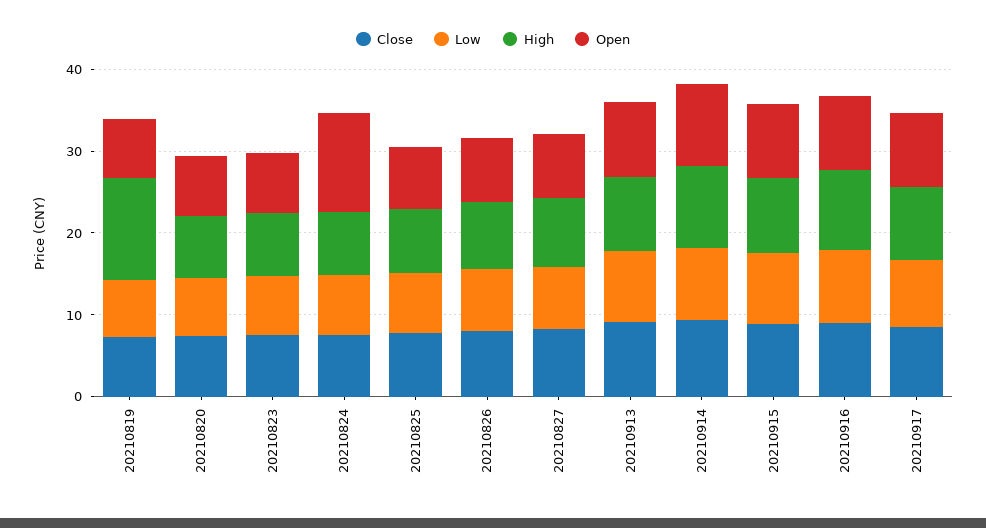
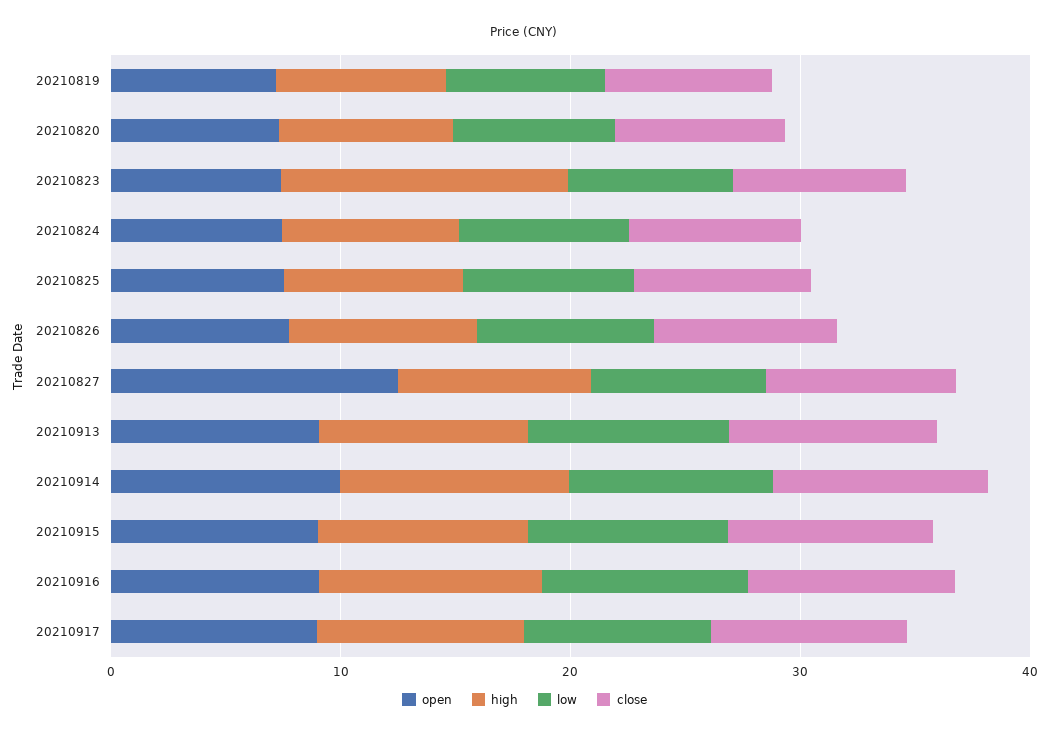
  {
    "Close": {
      "20210819": 8,
      "20210820": 8,
      "20210823": 8,
      "20210824": 8,
      "20210825": 8,
      "20210826": 8,
      "20210827": 8,
      "20210913": 10,
      "20210914": 10,
      "20210915": 8,
      "20210916": 10,
      "20210917": 8
    },
    "Low": {
      "20210819": 6,
      "20210820": 8,
      "20210823": 8,
      "20210824": 8,
      "20210825": 8,
      "20210826": 8,
      "20210827": 8,
      "20210913": 8,
      "20210914": 8,
      "20210915": 8,
      "20210916": 8,
      "20210917": 8
    },
    "High": {
-     "20210819": 12,
+     "20210819": 8,
      "20210820": 8,
-     "20210823": 8,
+     "20210823": 12,
      "20210824": 8,
      "20210825": 8,
      "20210826": 8,
      "20210827": 8,
      "20210913": 10,
      "20210914": 10,
      "20210915": 10,
      "20210916": 10,
      "20210917": 10
    },
    "Open": {
      "20210819": 8,
      "20210820": 8,
      "20210823": 8,
-     "20210824": 12,
+     "20210824": 8,
      "20210825": 8,
      "20210826": 8,
-     "20210827": 8,
+     "20210827": 12,
      "20210913": 10,
      "20210914": 10,
      "20210915": 10,
      "20210916": 10,
      "20210917": 8
    }
  }

